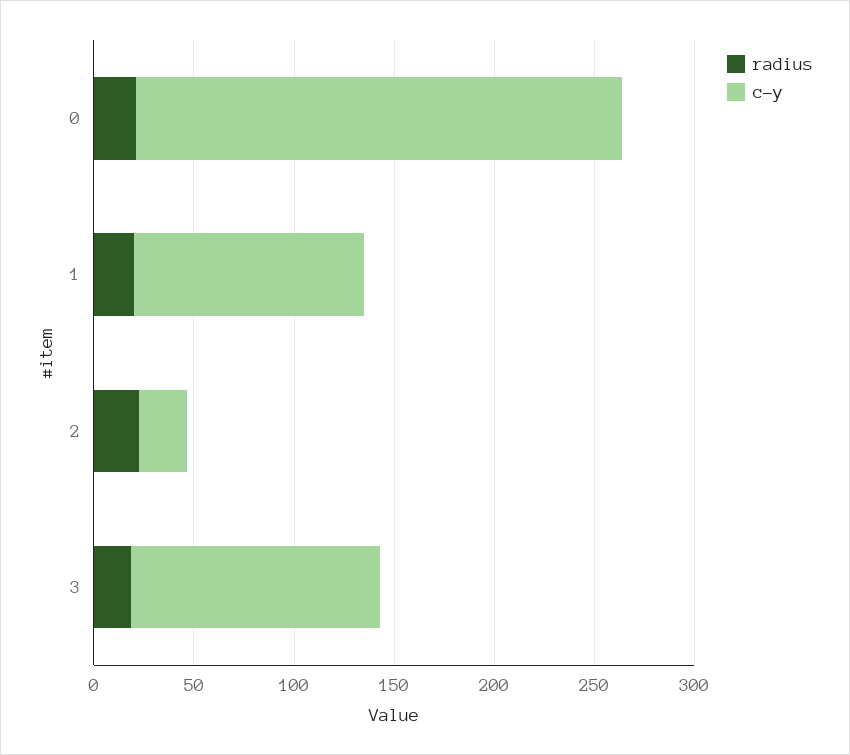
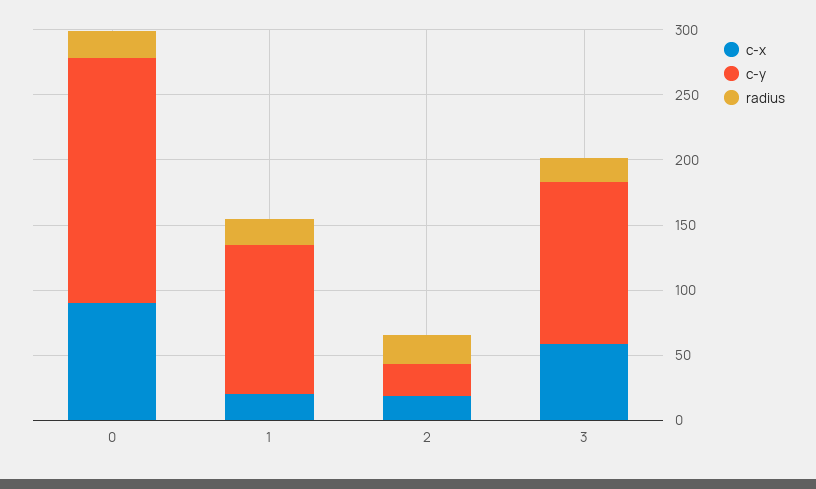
  {
    "radius": {
      "0": 20,
      "1": 20,
      "2": 20,
      "3": 20
    },
    "c-y": {
-     "0": 240,
+     "0": 190,
      "1": 120,
      "2": 20,
      "3": 120
-   }
+   },
+   "c-x": {
+     "0": 90,
+     "1": 20,
+     "2": 20,
+     "3": 60
+   }
  }

